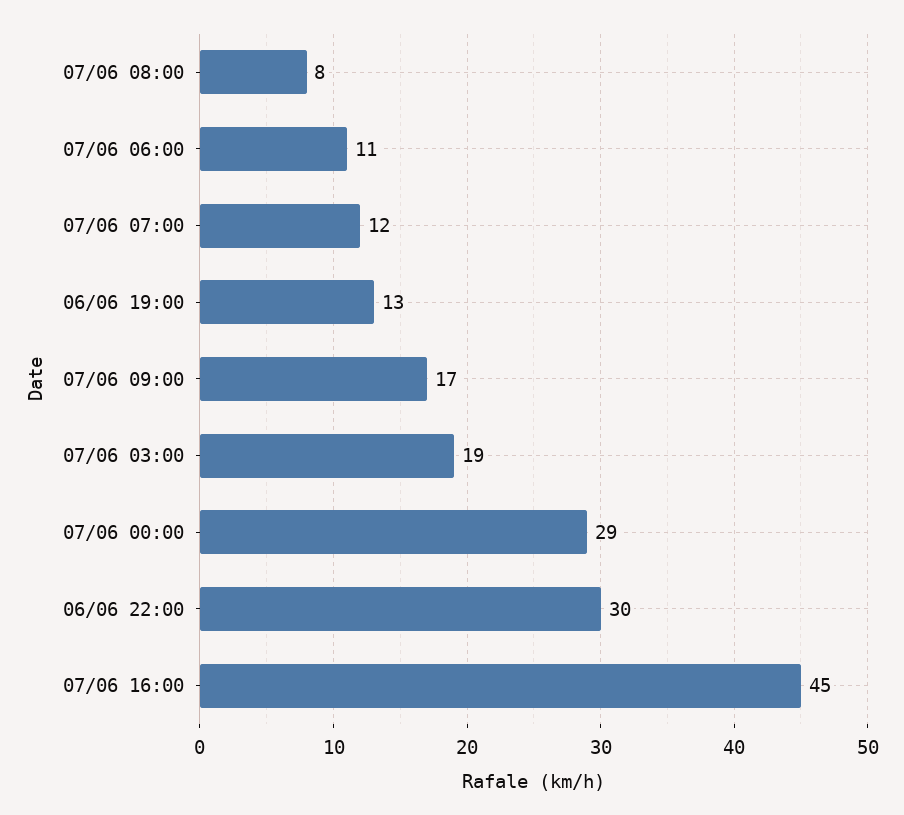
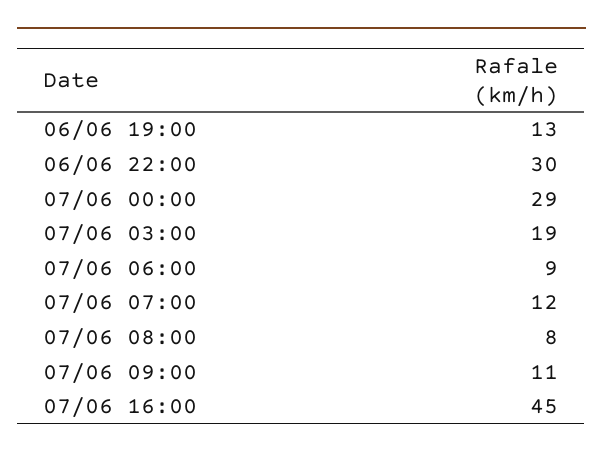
  {
    "07/06 08:00": 8,
-   "07/06 06:00": 11,
+   "07/06 06:00": 9,
    "07/06 07:00": 12,
    "06/06 19:00": 13,
-   "07/06 09:00": 17,
+   "07/06 09:00": 11,
    "07/06 03:00": 19,
    "07/06 00:00": 29,
    "06/06 22:00": 30,
    "07/06 16:00": 45
  }

